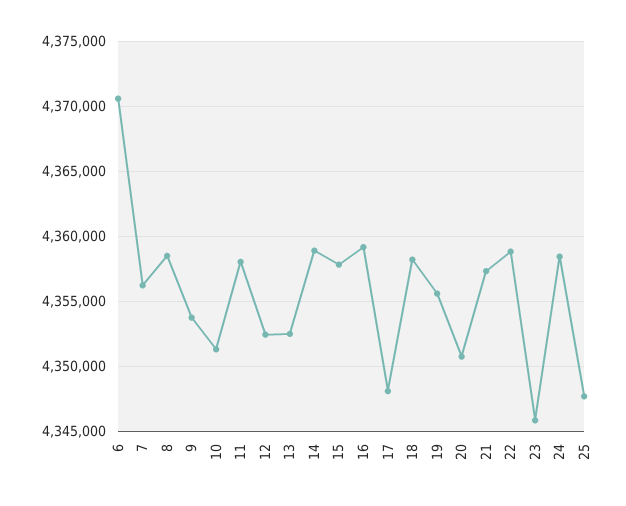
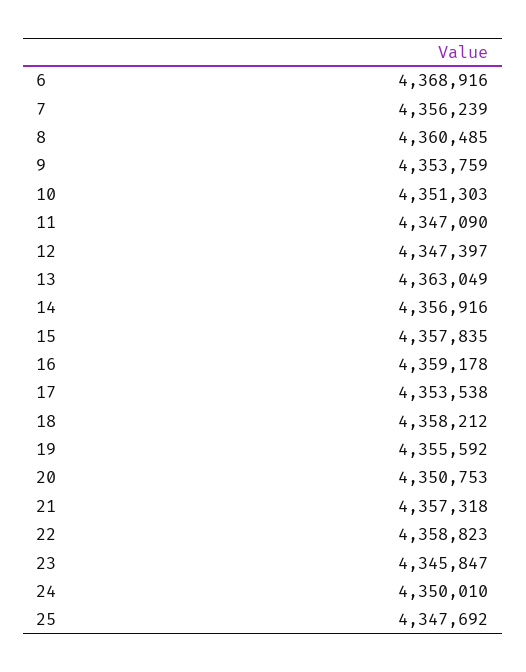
  {
-   "6": 4370500,
+   "6": 4368916,
    "7": 4356239,
-   "8": 4358500,
+   "8": 4360485,
    "9": 4353759,
    "10": 4351303,
-   "11": 4358000,
+   "11": 4347090,
-   "12": 4352500,
+   "12": 4347397,
-   "13": 4352500,
+   "13": 4363049,
-   "14": 4359000,
+   "14": 4356916,
    "15": 4357835,
    "16": 4359178,
-   "17": 4348000,
+   "17": 4353538,
    "18": 4358212,
    "19": 4355592,
    "20": 4350753,
    "21": 4357318,
    "22": 4358823,
    "23": 4345847,
-   "24": 4358500,
+   "24": 4350010,
    "25": 4347692
  }

